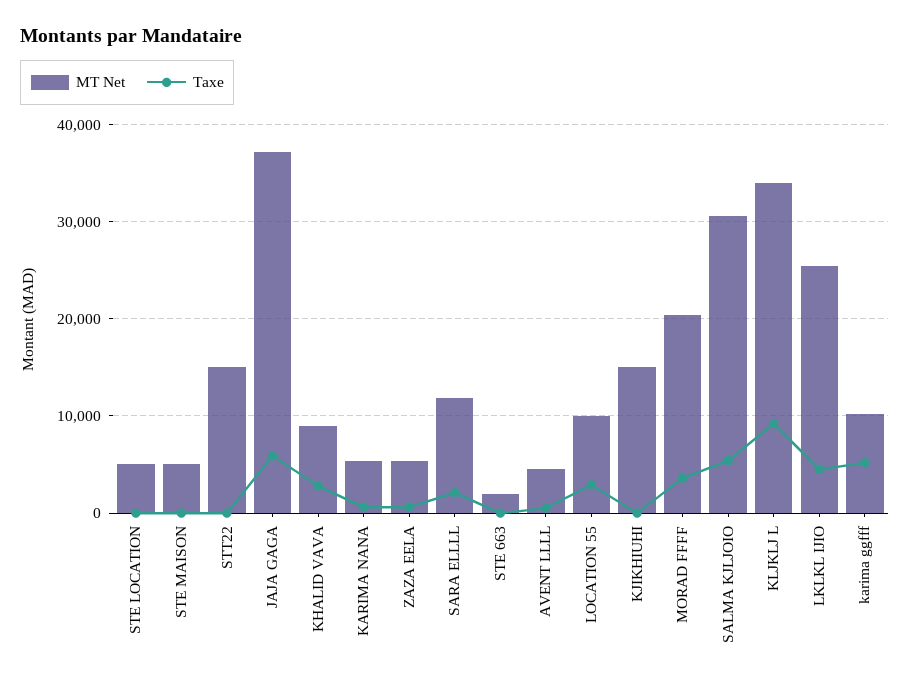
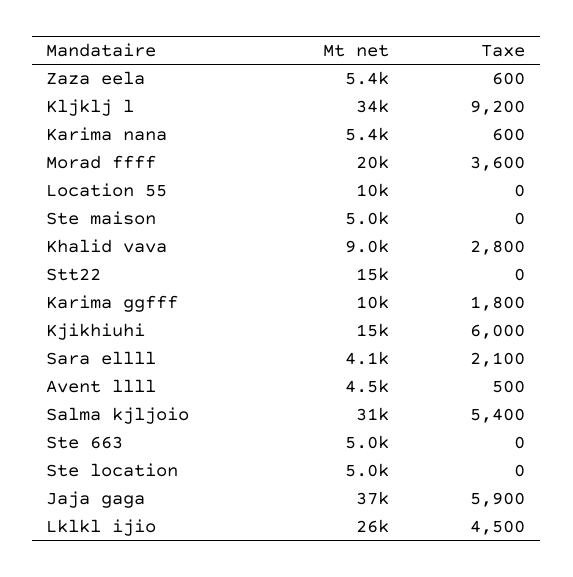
  {
    "MT Net": {
      "STE LOCATION": 5000,
      "STE MAISON": 5000,
      "STT22": 15000,
      "JAJA GAGA": 37000,
      "KHALID VAVA": 9000,
      "KARIMA NANA": 5400,
      "ZAZA EELA": 5400,
-     "SARA ELLLL": 12000,
+     "SARA ELLLL": 4100,
-     "STE 663": 2000,
+     "STE 663": 5000,
      "AVENT LLLL": 4500,
      "LOCATION 55": 10000,
      "KJIKHIUHI": 15000,
      "MORAD FFFF": 20000,
      "SALMA KJLJOIO": 31000,
      "KLJKLJ L": 34000,
      "LKLKL IJIO": 26000,
      "karima ggfff": 10000
    },
    "Taxe": {
      "STE LOCATION": 0,
      "STE MAISON": 0,
      "STT22": 0,
      "JAJA GAGA": 5900,
      "KHALID VAVA": 2800,
      "KARIMA NANA": 600,
      "ZAZA EELA": 600,
      "SARA ELLLL": 2100,
      "STE 663": 0,
      "AVENT LLLL": 500,
-     "LOCATION 55": 3000,
+     "LOCATION 55": 0,
-     "KJIKHIUHI": 0,
+     "KJIKHIUHI": 6000,
      "MORAD FFFF": 3600,
      "SALMA KJLJOIO": 5400,
      "KLJKLJ L": 9200,
      "LKLKL IJIO": 4500,
-     "karima ggfff": 5000
+     "karima ggfff": 1800
    }
  }

